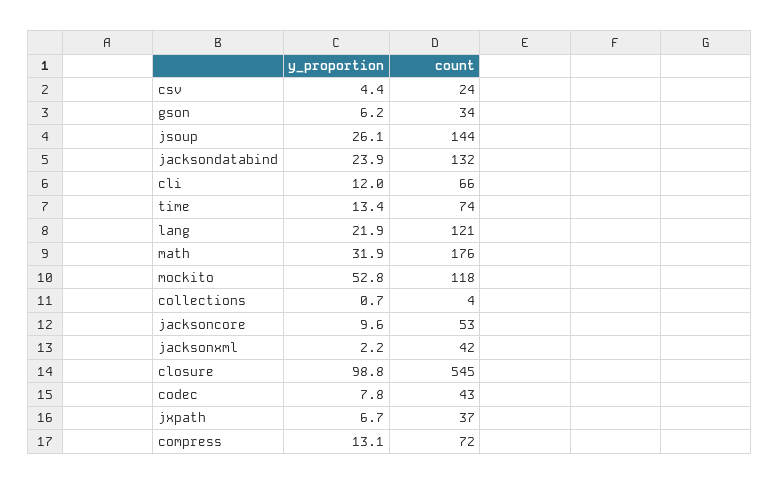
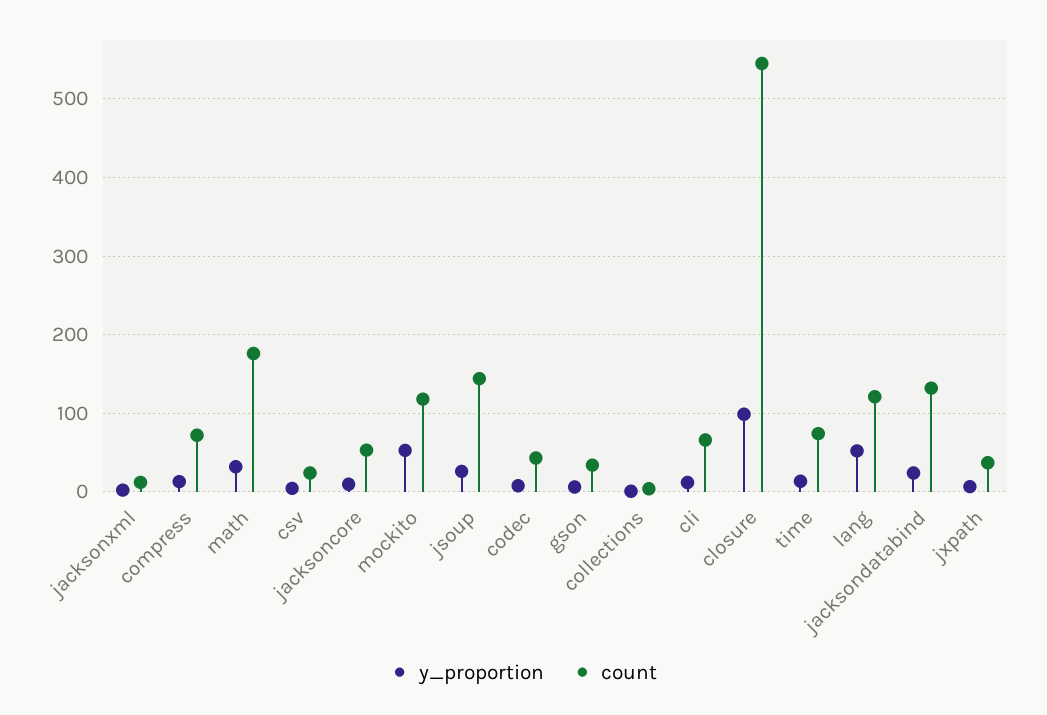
  {
    "y_proportion": {
      "csv": 4.4,
      "gson": 6.2,
      "jsoup": 26.1,
      "jacksondatabind": 23.9,
      "cli": 12,
      "time": 13.4,
-     "lang": 21.9,
+     "lang": 50,
      "math": 31.9,
      "mockito": 52.8,
      "collections": 0.7,
      "jacksoncore": 9.6,
      "jacksonxml": 2.2,
      "closure": 98.8,
      "codec": 7.8,
      "jxpath": 6.7,
      "compress": 13.1
    },
    "count": {
      "csv": 24,
      "gson": 34,
      "jsoup": 144,
      "jacksondatabind": 132,
      "cli": 66,
      "time": 74,
      "lang": 121,
      "math": 176,
      "mockito": 118,
      "collections": 4,
      "jacksoncore": 53,
-     "jacksonxml": 42,
+     "jacksonxml": 10,
      "closure": 545,
      "codec": 43,
      "jxpath": 37,
      "compress": 72
    }
  }

